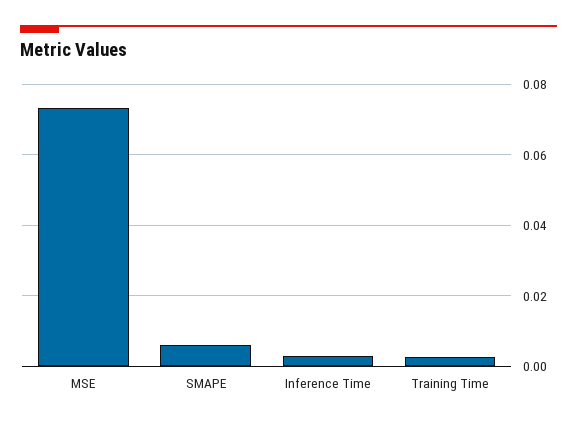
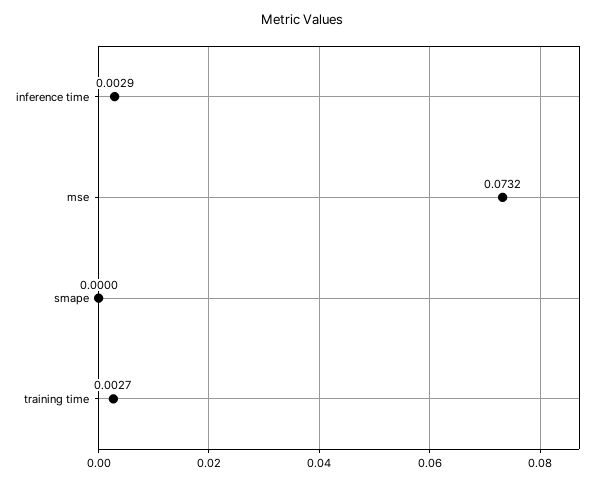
  {
    "MSE": 0.0732,
-   "SMAPE": 0.006,
+   "SMAPE": 0,
    "Inference Time": 0.0029,
    "Training Time": 0.0027
  }

